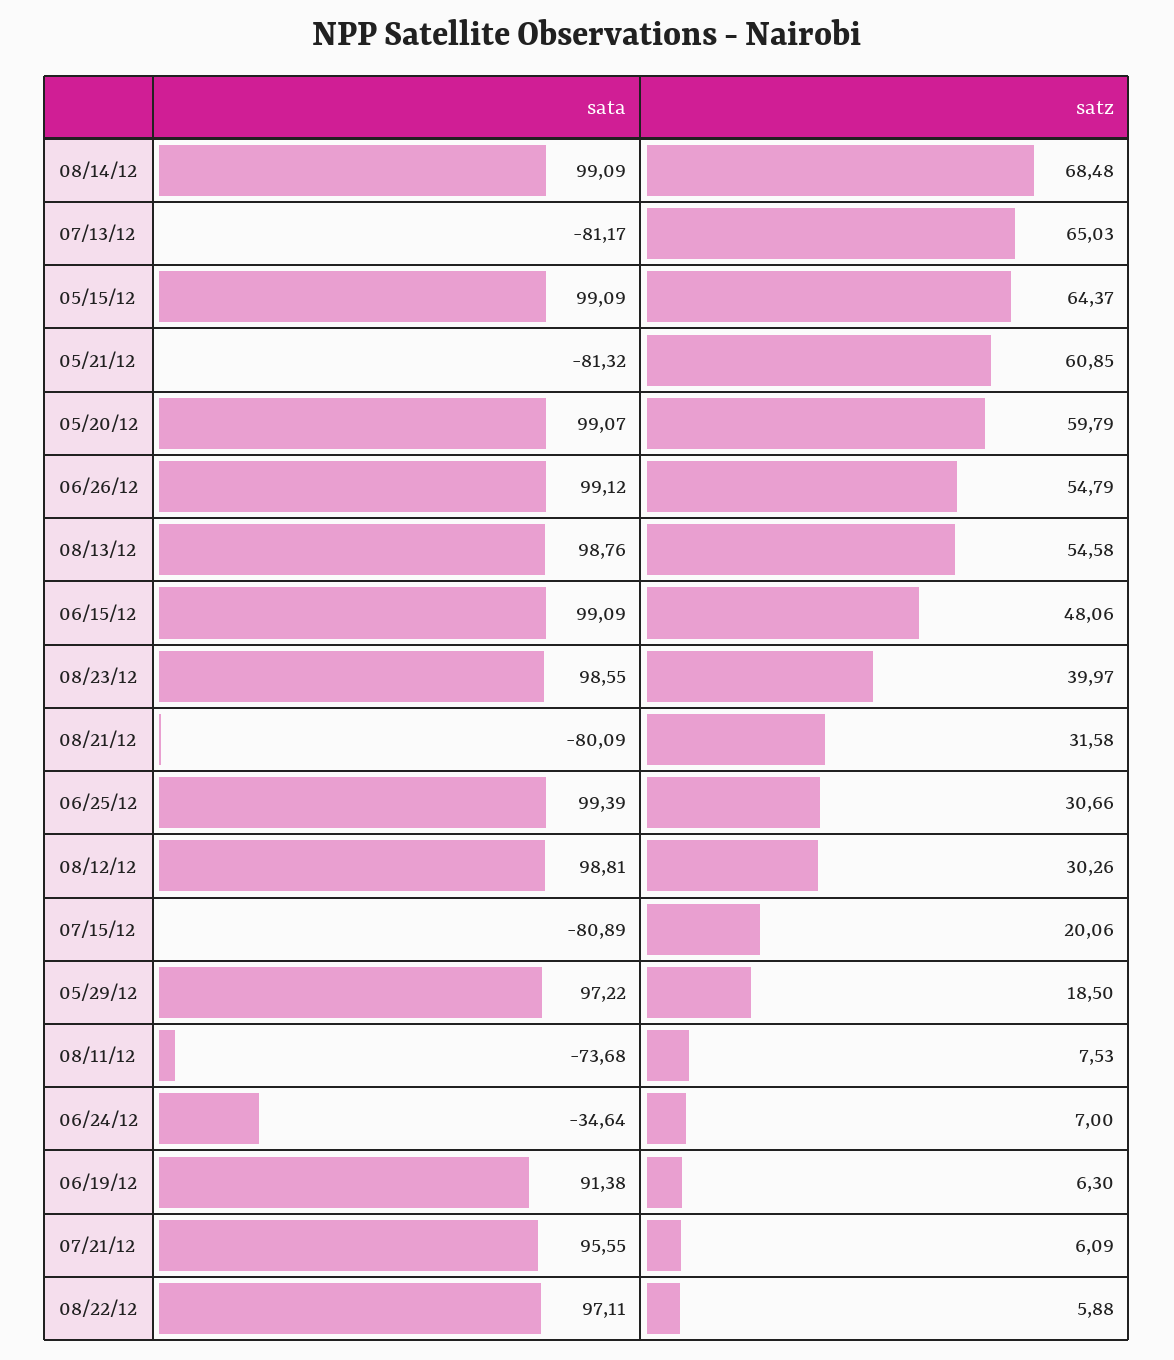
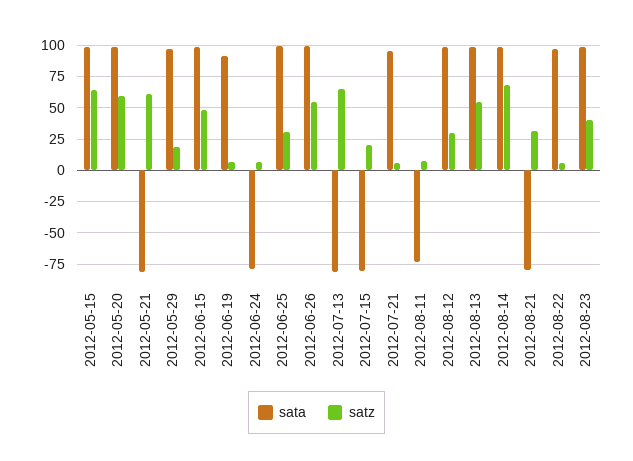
  {
    "sata": {
      "08/14/12": 99.09,
      "07/13/12": -81.17,
      "05/15/12": 99.09,
      "05/21/12": -81.32,
      "05/20/12": 99.07,
      "06/26/12": 99.12,
      "08/13/12": 98.76,
      "06/15/12": 99.09,
      "08/23/12": 98.55,
      "08/21/12": -80.09,
      "06/25/12": 99.39,
      "08/12/12": 98.81,
      "07/15/12": -80.89,
      "05/29/12": 97.22,
      "08/11/12": -73.68,
-     "06/24/12": -34.64,
+     "06/24/12": -80,
      "06/19/12": 91.38,
      "07/21/12": 95.55,
      "08/22/12": 97.11
    },
    "satz": {
      "08/14/12": 68.48,
      "07/13/12": 65.03,
      "05/15/12": 64.37,
      "05/21/12": 60.85,
      "05/20/12": 59.79,
      "06/26/12": 54.79,
      "08/13/12": 54.58,
      "06/15/12": 48.06,
      "08/23/12": 39.97,
      "08/21/12": 31.58,
      "06/25/12": 30.66,
      "08/12/12": 30.26,
      "07/15/12": 20.06,
      "05/29/12": 18.5,
      "08/11/12": 7.53,
      "06/24/12": 7,
      "06/19/12": 6.3,
      "07/21/12": 6.09,
      "08/22/12": 5.88
    }
  }

